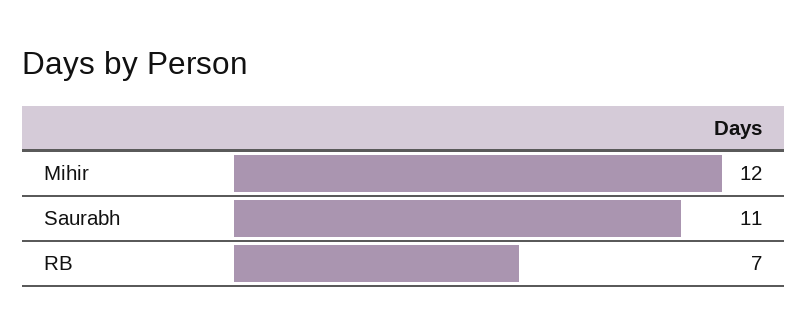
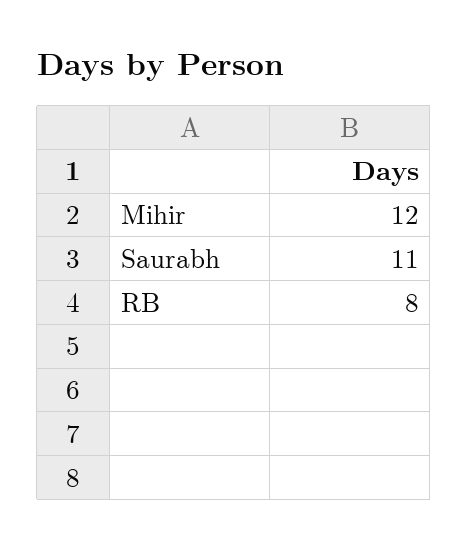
  {
    "Mihir": 12,
    "Saurabh": 11,
-   "RB": 7
+   "RB": 8
  }

